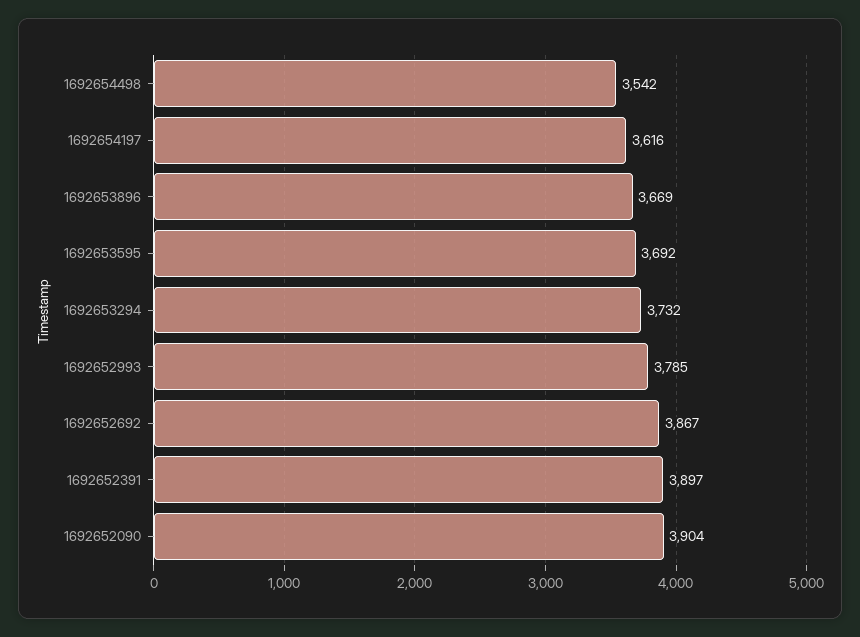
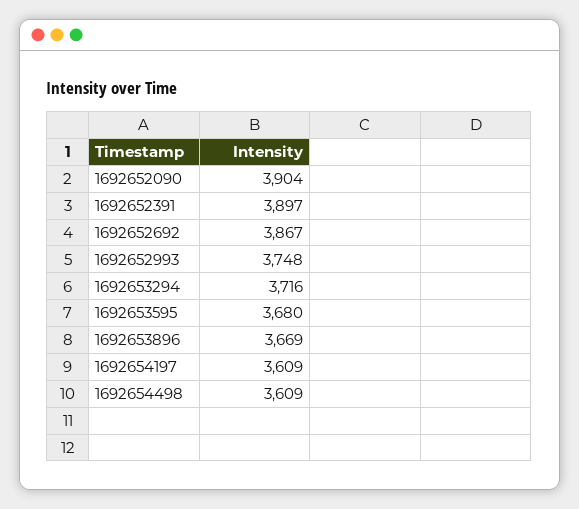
  {
-   "1692654498": 3542,
+   "1692654498": 3609,
-   "1692654197": 3616,
+   "1692654197": 3609,
    "1692653896": 3669,
-   "1692653595": 3692,
+   "1692653595": 3680,
-   "1692653294": 3732,
+   "1692653294": 3716,
-   "1692652993": 3785,
+   "1692652993": 3748,
    "1692652692": 3867,
    "1692652391": 3897,
    "1692652090": 3904
  }

